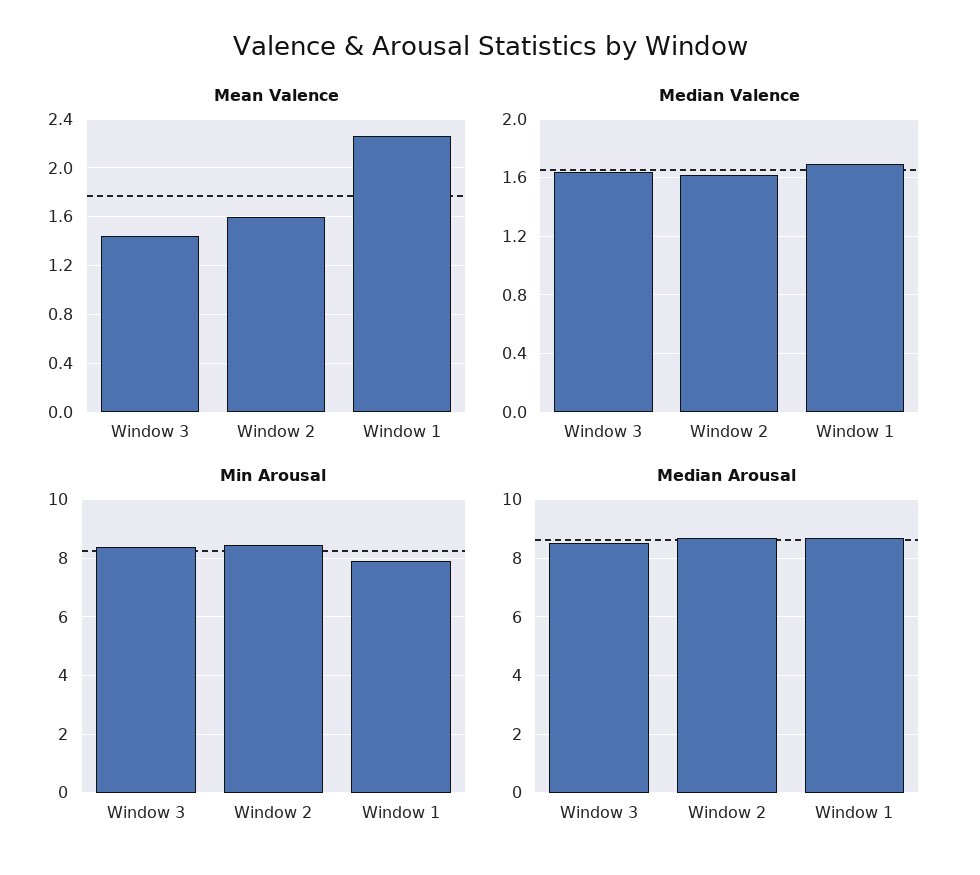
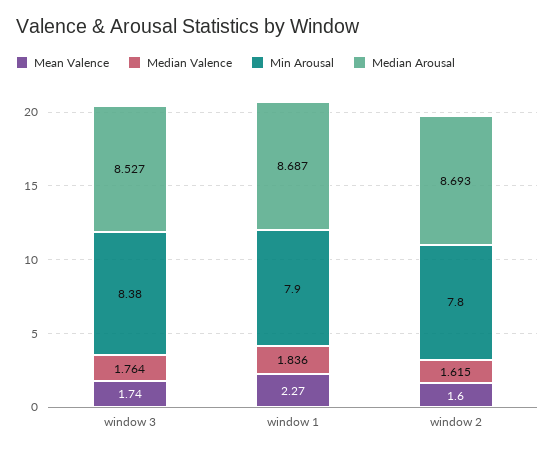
  {
    "Mean Valence": {
-     "Window 3": 1.45,
+     "Window 3": 1.74,
      "Window 2": 1.6,
      "Window 1": 2.27
    },
    "Median Valence": {
-     "Window 3": 1.65,
+     "Window 3": 1.764,
      "Window 2": 1.615,
-     "Window 1": 1.7
+     "Window 1": 1.836
    },
    "Min Arousal": {
      "Window 3": 8.38,
-     "Window 2": 8.5,
+     "Window 2": 7.8,
      "Window 1": 7.9
    },
    "Median Arousal": {
      "Window 3": 8.527,
      "Window 2": 8.693,
      "Window 1": 8.687
    }
  }

